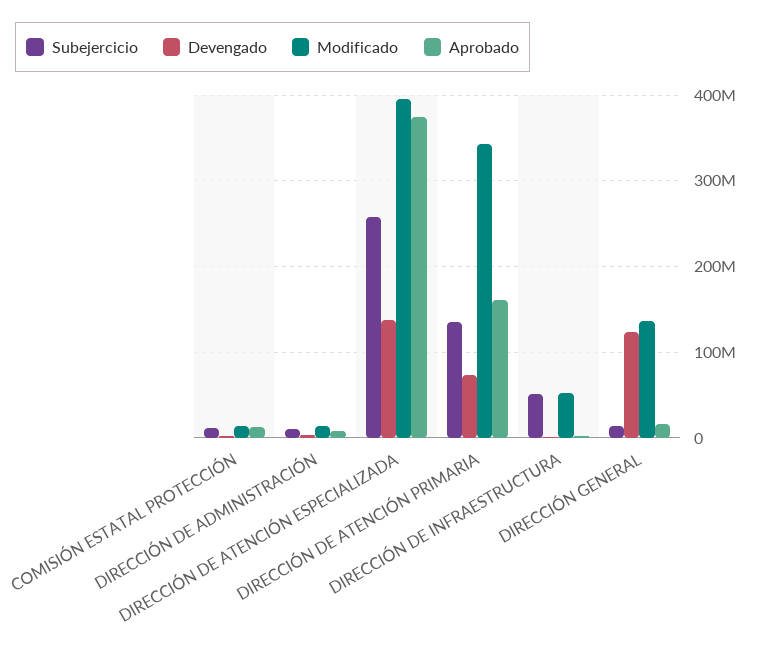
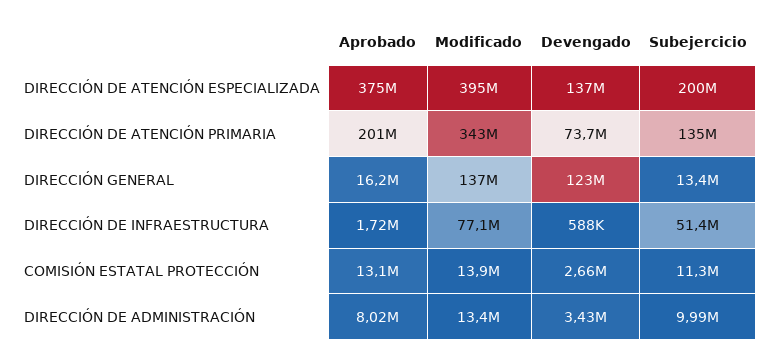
  {
    "Subejercicio": {
      "COMISIÓN ESTATAL PROTECCIÓN": 11300000,
      "DIRECCIÓN DE ADMINISTRACIÓN": 9990000,
-     "DIRECCIÓN DE ATENCIÓN ESPECIALIZADA": 260000000,
+     "DIRECCIÓN DE ATENCIÓN ESPECIALIZADA": 200000000,
      "DIRECCIÓN DE ATENCIÓN PRIMARIA": 135000000,
      "DIRECCIÓN DE INFRAESTRUCTURA": 51400000,
      "DIRECCIÓN GENERAL": 13400000
    },
    "Devengado": {
      "COMISIÓN ESTATAL PROTECCIÓN": 2660000,
      "DIRECCIÓN DE ADMINISTRACIÓN": 3430000,
      "DIRECCIÓN DE ATENCIÓN ESPECIALIZADA": 137000000,
      "DIRECCIÓN DE ATENCIÓN PRIMARIA": 73700000,
      "DIRECCIÓN DE INFRAESTRUCTURA": 588000,
      "DIRECCIÓN GENERAL": 123000000
    },
    "Modificado": {
      "COMISIÓN ESTATAL PROTECCIÓN": 13900000,
      "DIRECCIÓN DE ADMINISTRACIÓN": 13400000,
      "DIRECCIÓN DE ATENCIÓN ESPECIALIZADA": 395000000,
      "DIRECCIÓN DE ATENCIÓN PRIMARIA": 343000000,
-     "DIRECCIÓN DE INFRAESTRUCTURA": 50000000,
+     "DIRECCIÓN DE INFRAESTRUCTURA": 77100000,
      "DIRECCIÓN GENERAL": 137000000
    },
    "Aprobado": {
      "COMISIÓN ESTATAL PROTECCIÓN": 13100000,
      "DIRECCIÓN DE ADMINISTRACIÓN": 8020000,
      "DIRECCIÓN DE ATENCIÓN ESPECIALIZADA": 375000000,
-     "DIRECCIÓN DE ATENCIÓN PRIMARIA": 160000000,
+     "DIRECCIÓN DE ATENCIÓN PRIMARIA": 201000000,
      "DIRECCIÓN DE INFRAESTRUCTURA": 1720000,
      "DIRECCIÓN GENERAL": 16200000
    }
  }

